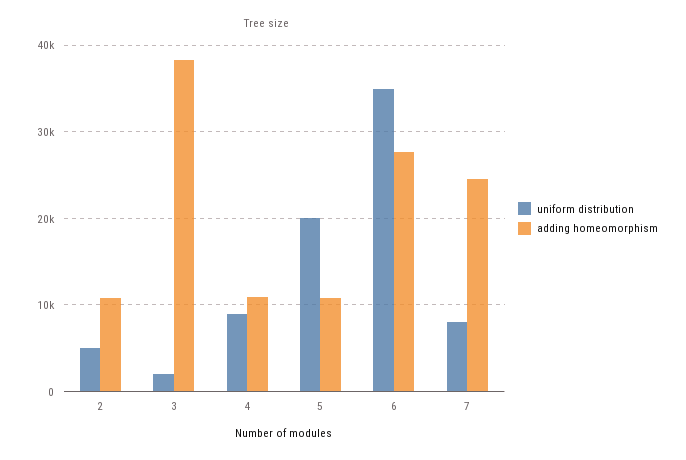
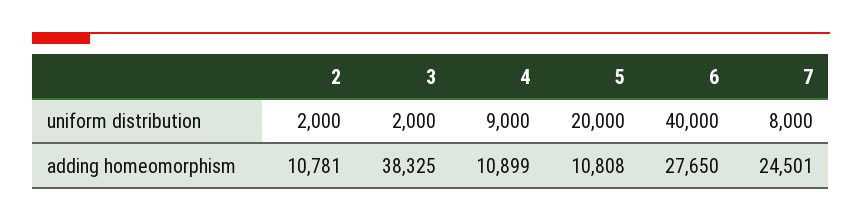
  {
    "uniform distribution": {
-     "2": 5000,
+     "2": 2000,
      "3": 2000,
      "4": 9000,
      "5": 20000,
-     "6": 35000,
+     "6": 40000,
      "7": 8000
    },
    "adding homeomorphism": {
      "2": 10781,
      "3": 38325,
      "4": 10899,
      "5": 10808,
      "6": 27650,
      "7": 24501
    }
  }

